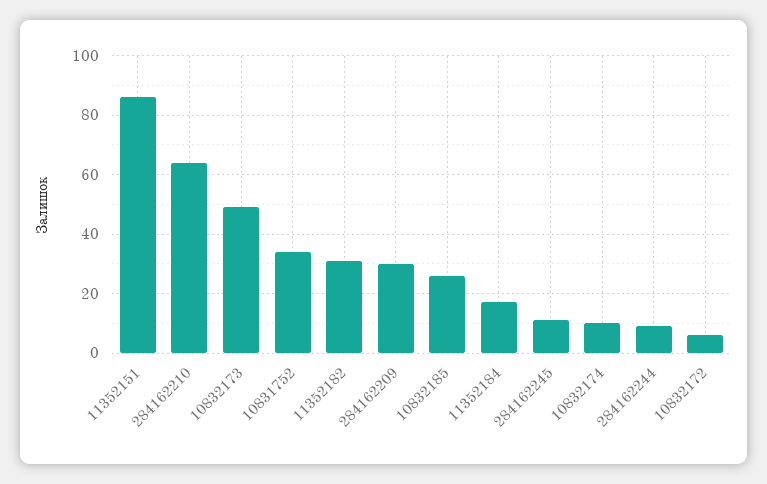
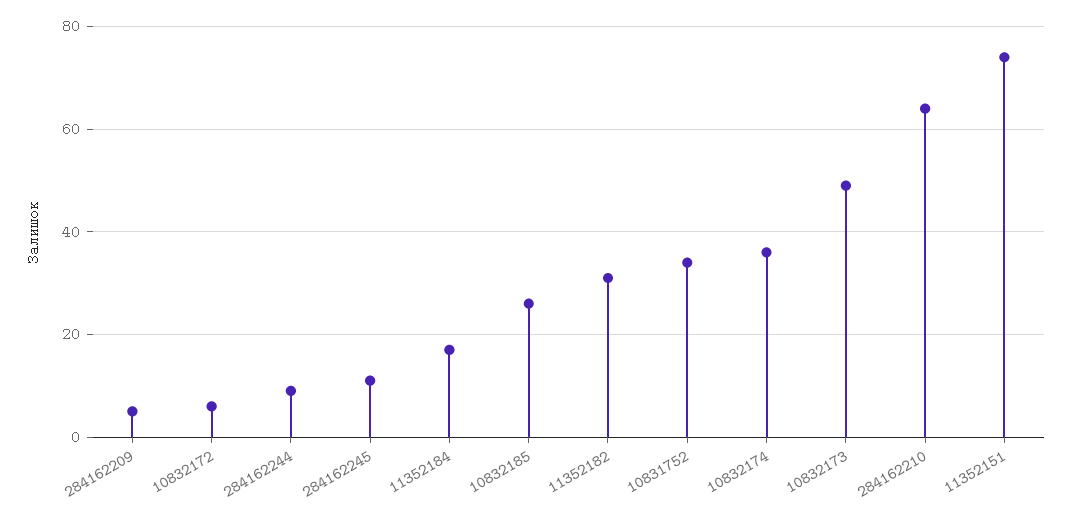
  {
-   "11352151": 85,
+   "11352151": 75,
    "284162210": 65,
    "10832173": 50,
    "10831752": 35,
    "11352182": 30,
-   "284162209": 30,
+   "284162209": 5,
    "10832185": 25,
    "11352184": 15,
    "284162245": 10,
-   "10832174": 10,
+   "10832174": 35,
    "284162244": 10,
    "10832172": 5
  }

